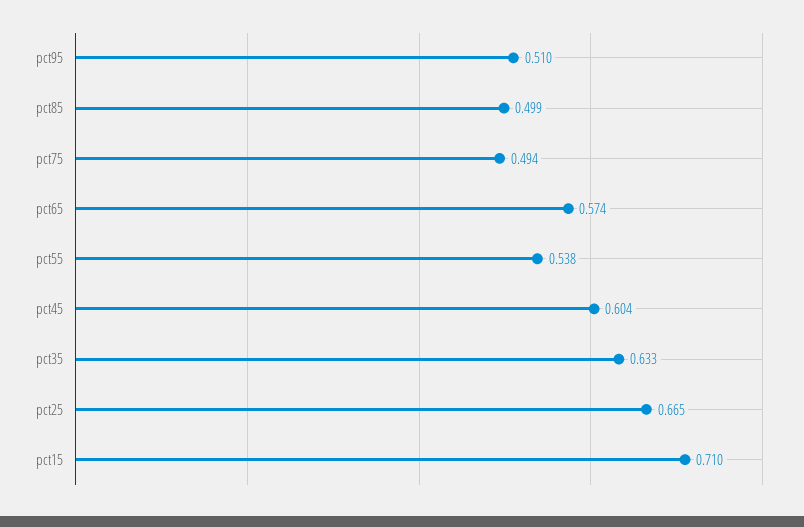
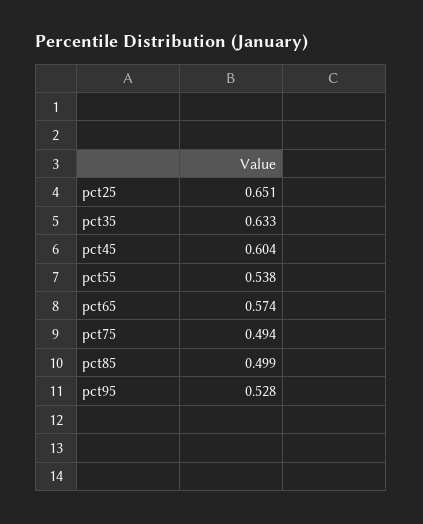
  {
-   "pct95": 0.51,
+   "pct95": 0.528,
    "pct85": 0.499,
    "pct75": 0.494,
    "pct65": 0.574,
    "pct55": 0.538,
    "pct45": 0.604,
    "pct35": 0.633,
-   "pct25": 0.665,
+   "pct25": 0.651
-   "pct15": 0.71
  }

